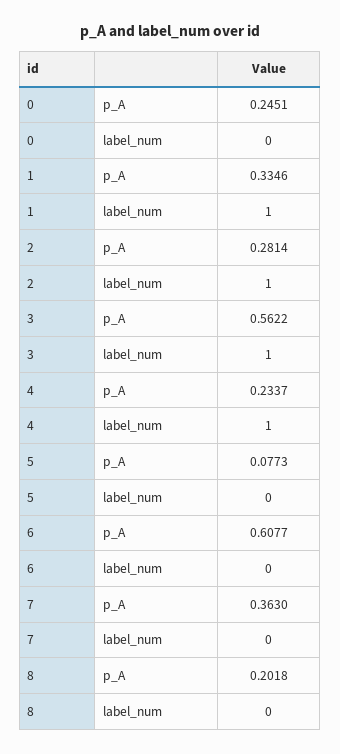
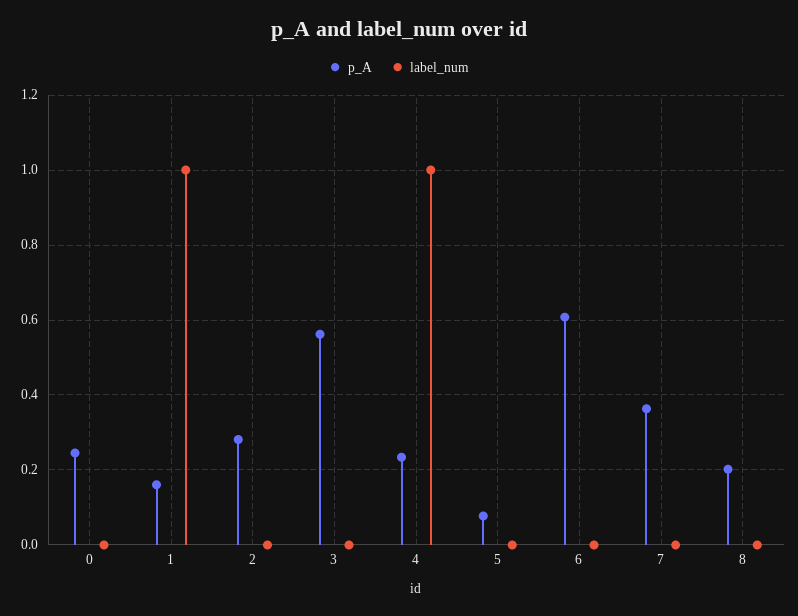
  {
    "p_A": {
      "0": 0.2451,
-     "1": 0.3346,
+     "1": 0.16,
      "2": 0.2814,
      "3": 0.5622,
      "4": 0.2337,
      "5": 0.0773,
      "6": 0.6077,
      "7": 0.363,
      "8": 0.2018
    },
    "label_num": {
      "0": 0,
      "1": 1,
-     "2": 1,
+     "2": 0,
-     "3": 1,
+     "3": 0,
      "4": 1,
      "5": 0,
      "6": 0,
      "7": 0,
      "8": 0
    }
  }

